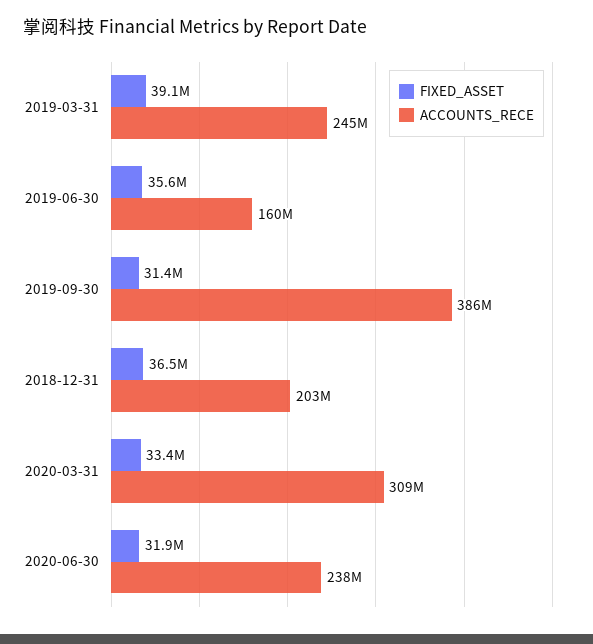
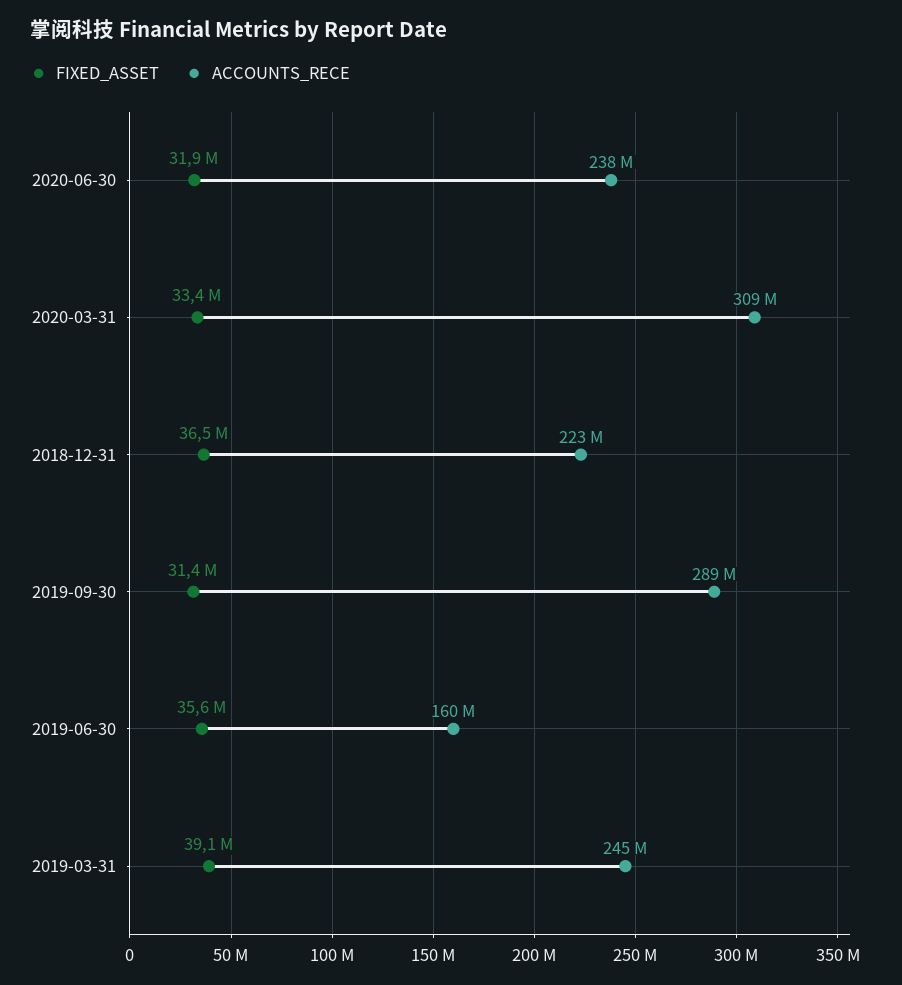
  {
    "FIXED_ASSET": {
      "2019-03-31": 39100000,
      "2019-06-30": 35600000,
      "2019-09-30": 31400000,
      "2018-12-31": 36500000,
      "2020-03-31": 33400000,
      "2020-06-30": 31900000
    },
    "ACCOUNTS_RECE": {
      "2019-03-31": 245000000,
      "2019-06-30": 160000000,
-     "2019-09-30": 386000000,
+     "2019-09-30": 289000000,
-     "2018-12-31": 203000000,
+     "2018-12-31": 223000000,
      "2020-03-31": 309000000,
      "2020-06-30": 238000000
    }
  }

